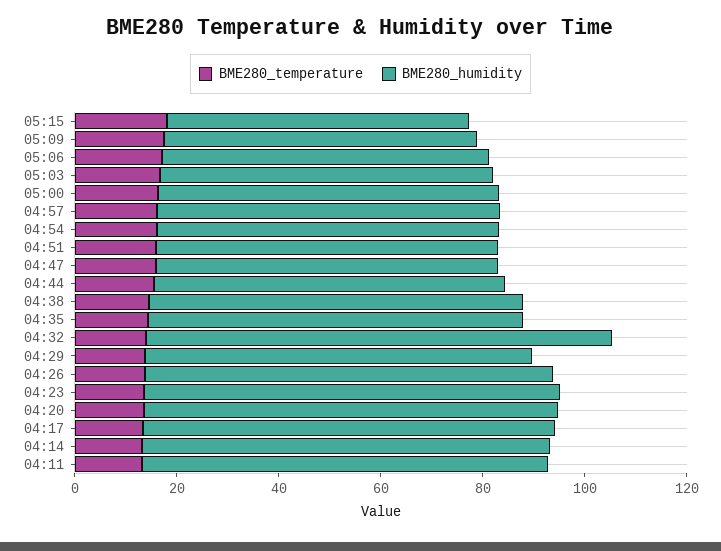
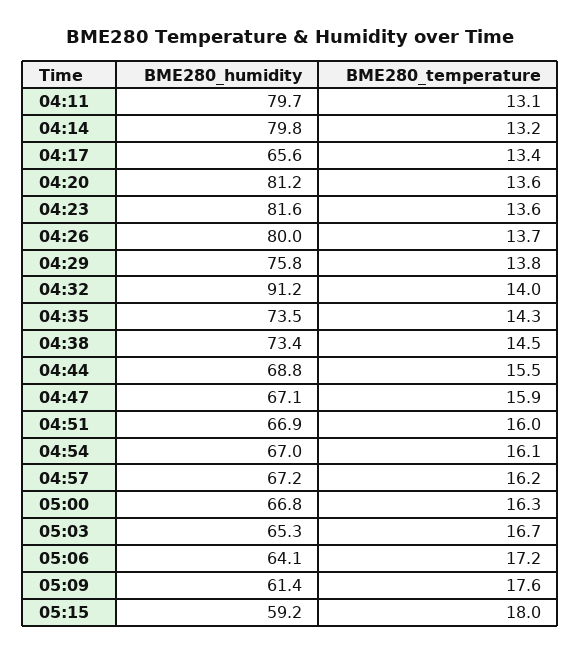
  {
    "BME280_temperature": {
      "05:15": 18,
      "05:09": 17.6,
      "05:06": 17.2,
      "05:03": 16.7,
      "05:00": 16.3,
      "04:57": 16.2,
      "04:54": 16.1,
      "04:51": 16,
      "04:47": 15.9,
      "04:44": 15.5,
      "04:38": 14.5,
      "04:35": 14.3,
      "04:32": 14,
      "04:29": 13.8,
      "04:26": 13.7,
      "04:23": 13.6,
      "04:20": 13.6,
      "04:17": 13.4,
      "04:14": 13.2,
      "04:11": 13.1
    },
    "BME280_humidity": {
      "05:15": 59.2,
      "05:09": 61.4,
      "05:06": 64.1,
      "05:03": 65.3,
      "05:00": 66.8,
      "04:57": 67.2,
      "04:54": 67,
      "04:51": 66.9,
      "04:47": 67.1,
      "04:44": 68.8,
      "04:38": 73.4,
      "04:35": 73.5,
      "04:32": 91.2,
      "04:29": 75.8,
      "04:26": 80,
      "04:23": 81.6,
      "04:20": 81.2,
-     "04:17": 80,
+     "04:17": 65.6,
      "04:14": 79.8,
      "04:11": 79.7
    }
  }

